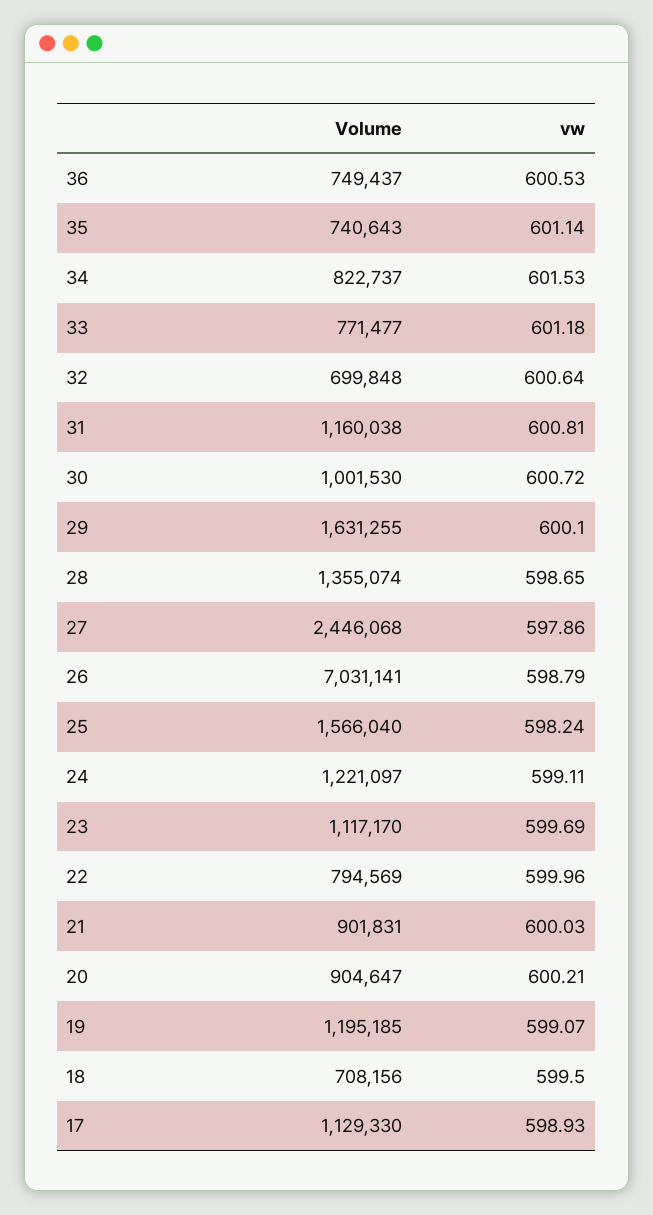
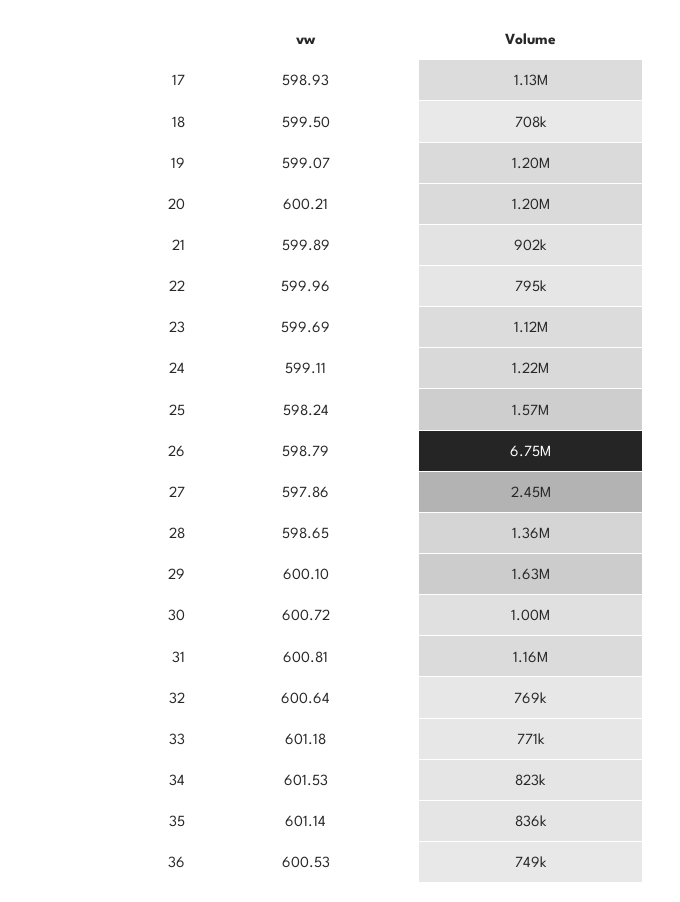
  {
    "Volume": {
      "36": 749437,
-     "35": 740643,
+     "35": 836000,
      "34": 822737,
      "33": 771477,
-     "32": 699848,
+     "32": 769000,
      "31": 1160038,
      "30": 1001530,
      "29": 1631255,
      "28": 1355074,
      "27": 2446068,
-     "26": 7031141,
+     "26": 6750000,
      "25": 1566040,
      "24": 1221097,
      "23": 1117170,
      "22": 794569,
      "21": 901831,
-     "20": 904647,
+     "20": 1200000,
      "19": 1195185,
      "18": 708156,
      "17": 1129330
    },
    "vw": {
      "36": 600.53,
      "35": 601.14,
      "34": 601.53,
      "33": 601.18,
      "32": 600.64,
      "31": 600.81,
      "30": 600.72,
      "29": 600.1,
      "28": 598.65,
      "27": 597.86,
      "26": 598.79,
      "25": 598.24,
      "24": 599.11,
      "23": 599.69,
      "22": 599.96,
-     "21": 600.03,
+     "21": 599.89,
      "20": 600.21,
      "19": 599.07,
      "18": 599.5,
      "17": 598.93
    }
  }

